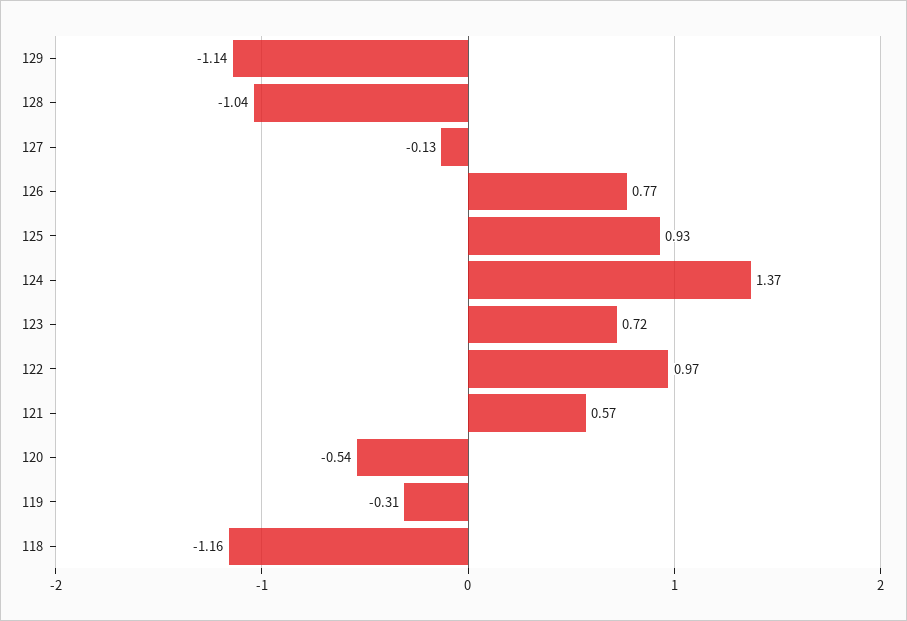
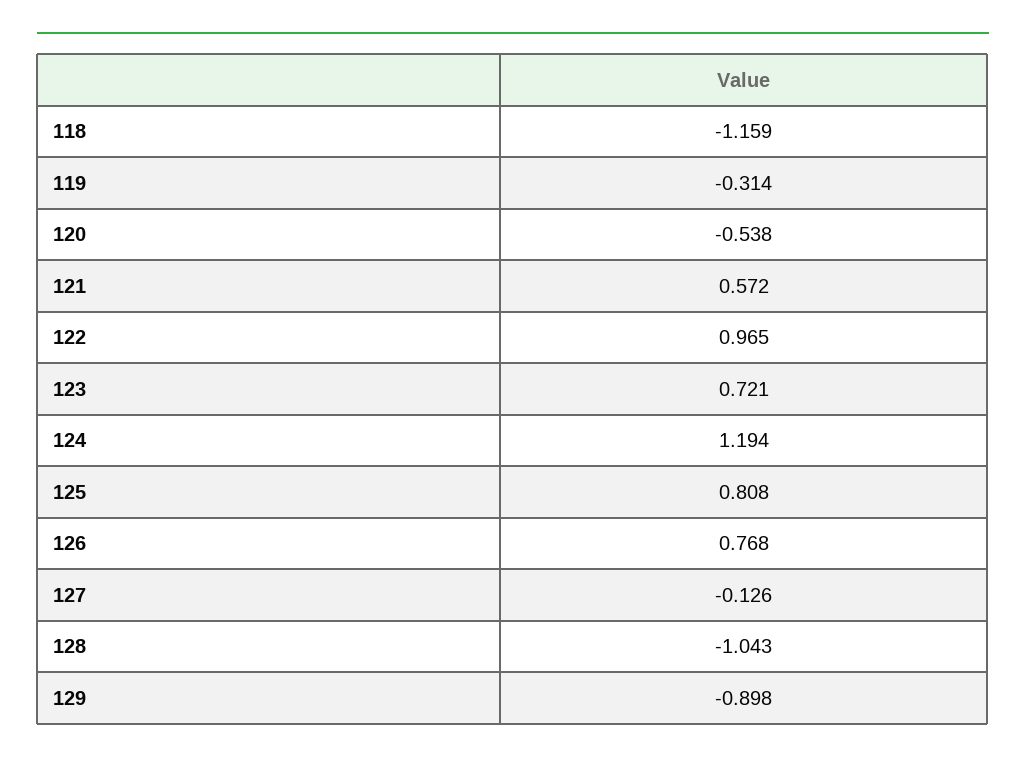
  {
-   "129": -1.14,
+   "129": -0.898,
    "128": -1.043,
    "127": -0.126,
    "126": 0.768,
-   "125": 0.93,
+   "125": 0.808,
-   "124": 1.37,
+   "124": 1.194,
    "123": 0.721,
    "122": 0.965,
    "121": 0.572,
    "120": -0.538,
    "119": -0.314,
    "118": -1.159
  }

